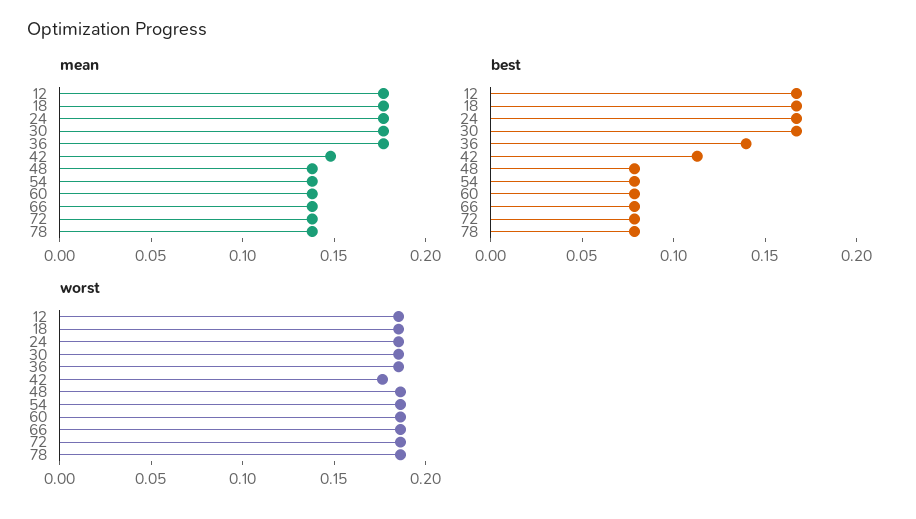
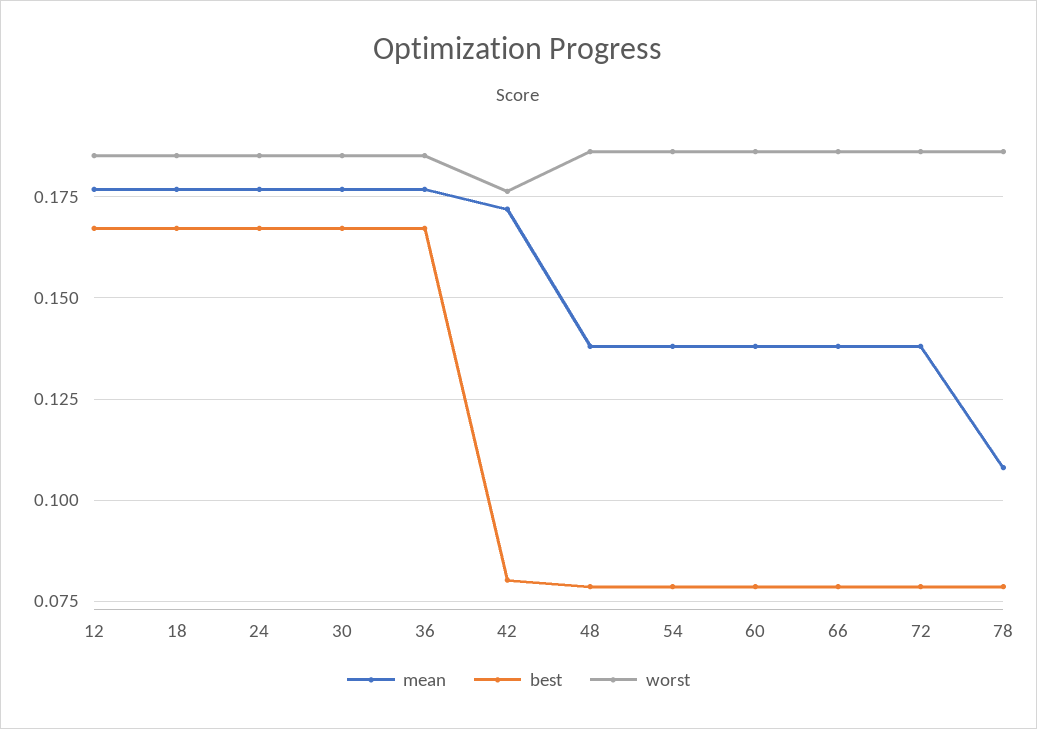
  {
    "mean": {
      "12": 0.1775,
      "18": 0.1775,
      "24": 0.1775,
      "30": 0.1775,
      "36": 0.1775,
-     "42": 0.15,
+     "42": 0.1725,
      "48": 0.1375,
      "54": 0.1375,
      "60": 0.1375,
      "66": 0.1375,
      "72": 0.1375,
-     "78": 0.14
+     "78": 0.1075
    },
    "best": {
      "12": 0.1675,
      "18": 0.1675,
      "24": 0.1675,
      "30": 0.1675,
-     "36": 0.14,
+     "36": 0.1675,
-     "42": 0.11,
+     "42": 0.08,
      "48": 0.0775,
      "54": 0.0775,
      "60": 0.0775,
      "66": 0.0775,
      "72": 0.0775,
      "78": 0.0775
    },
    "worst": {
      "12": 0.185,
      "18": 0.185,
      "24": 0.185,
      "30": 0.185,
      "36": 0.185,
      "42": 0.1775,
      "48": 0.185,
      "54": 0.185,
      "60": 0.185,
      "66": 0.185,
      "72": 0.185,
      "78": 0.185
    }
  }

